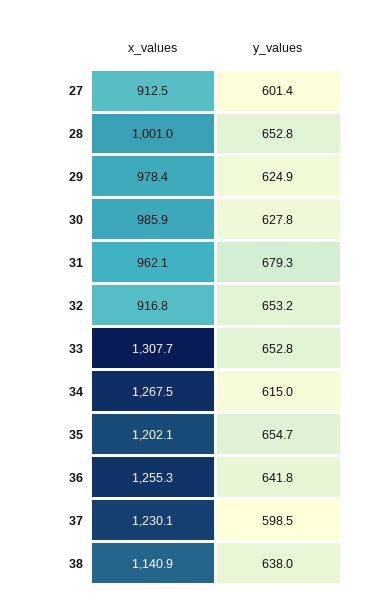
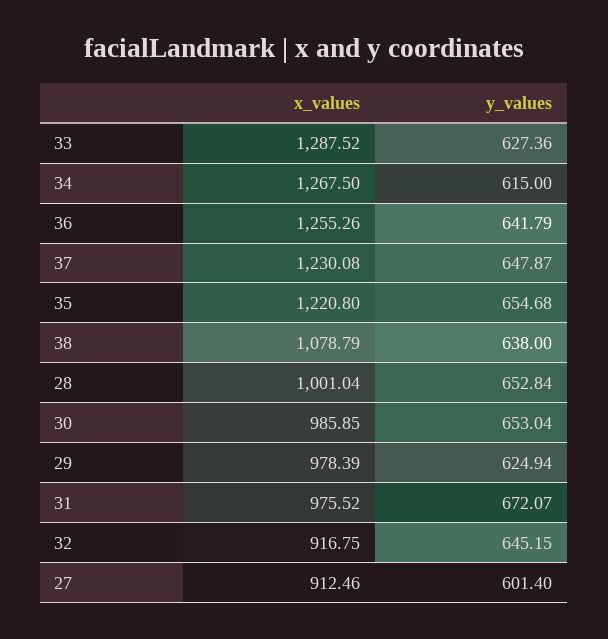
  {
    "x_values": {
      "27": 912.46,
      "28": 1001.04,
      "29": 978.39,
      "30": 985.85,
-     "31": 962.1,
+     "31": 975.52,
      "32": 916.75,
-     "33": 1307.7,
+     "33": 1287.52,
      "34": 1267.5,
-     "35": 1202.1,
+     "35": 1220.8,
      "36": 1255.26,
      "37": 1230.08,
-     "38": 1140.9
+     "38": 1078.79
    },
    "y_values": {
      "27": 601.4,
      "28": 652.84,
      "29": 624.94,
-     "30": 627.8,
+     "30": 653.04,
-     "31": 679.3,
+     "31": 672.07,
-     "32": 653.2,
+     "32": 645.15,
-     "33": 652.8,
+     "33": 627.36,
      "34": 615,
      "35": 654.68,
      "36": 641.79,
-     "37": 598.5,
+     "37": 647.87,
      "38": 638
    }
  }

